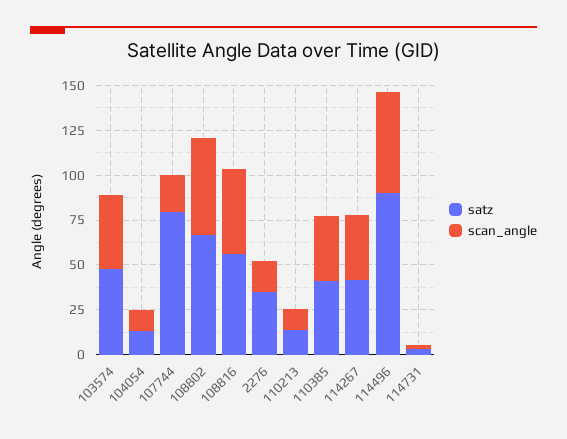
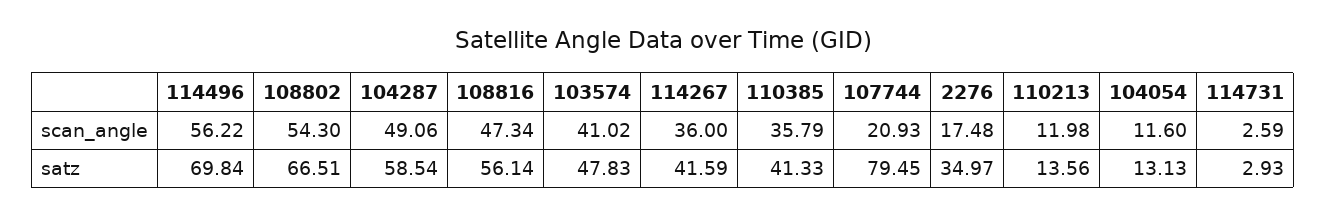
  {
    "satz": {
      "103574": 47.83,
      "104054": 13.13,
      "107744": 79.45,
      "108802": 66.51,
      "108816": 56.14,
      "2276": 34.97,
      "110213": 13.56,
      "110385": 41.33,
      "114267": 41.59,
-     "114496": 90,
+     "114496": 69.84,
-     "114731": 2.93
+     "114731": 2.93,
+     "104287": 58.54
    },
    "scan_angle": {
      "103574": 41.02,
      "104054": 11.6,
      "107744": 20.93,
      "108802": 54.3,
      "108816": 47.34,
      "2276": 17.48,
      "110213": 11.98,
      "110385": 35.79,
      "114267": 36,
      "114496": 56.22,
-     "114731": 2.59
+     "114731": 2.59,
+     "104287": 49.06
    }
  }

